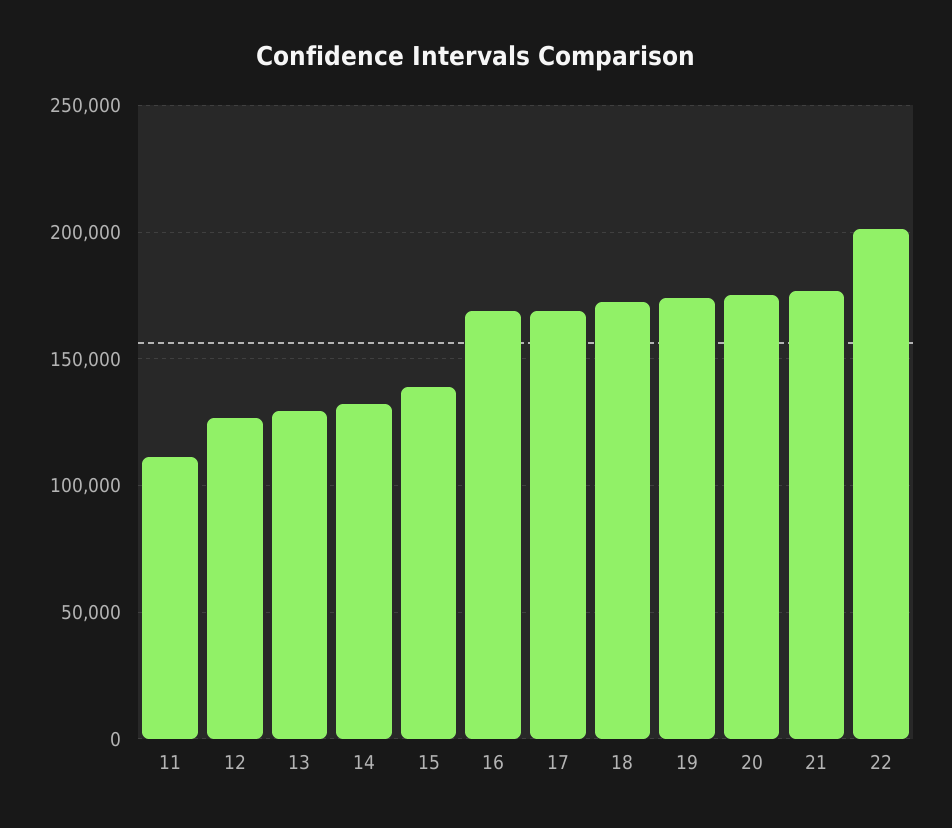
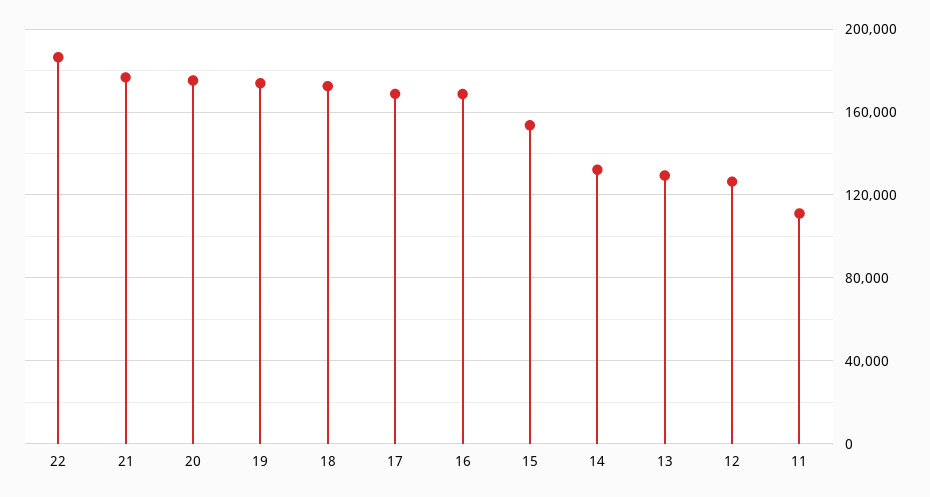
  {
    "11": 110000,
    "12": 125000,
    "13": 130000,
    "14": 130000,
-   "15": 140000,
+   "15": 155000,
    "16": 170000,
    "17": 170000,
    "18": 175000,
    "19": 175000,
    "20": 175000,
    "21": 175000,
-   "22": 200000
+   "22": 185000
  }

